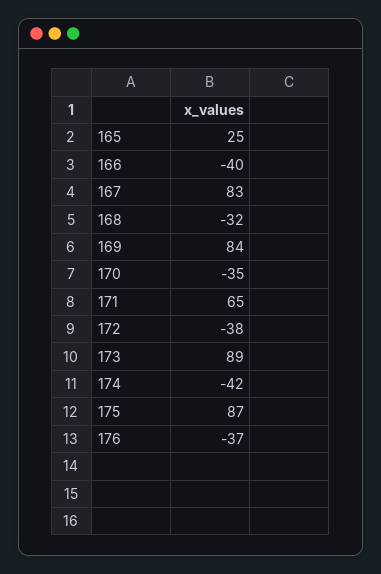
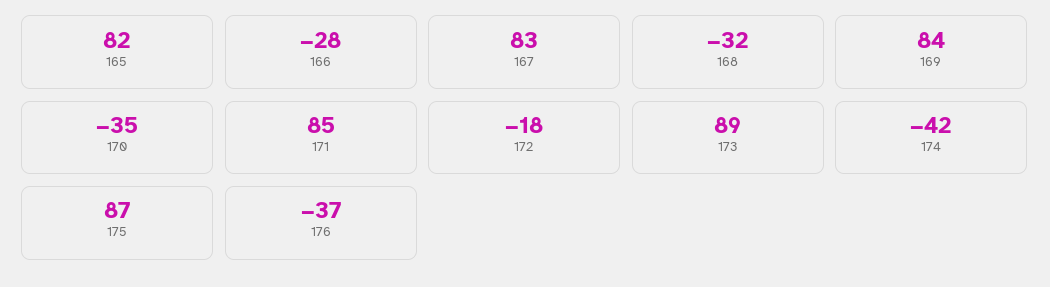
  {
-   "165": 25,
+   "165": 82,
-   "166": -40,
+   "166": -28,
    "167": 83,
    "168": -32,
    "169": 84,
    "170": -35,
-   "171": 65,
+   "171": 85,
-   "172": -38,
+   "172": -18,
    "173": 89,
    "174": -42,
    "175": 87,
    "176": -37
  }

